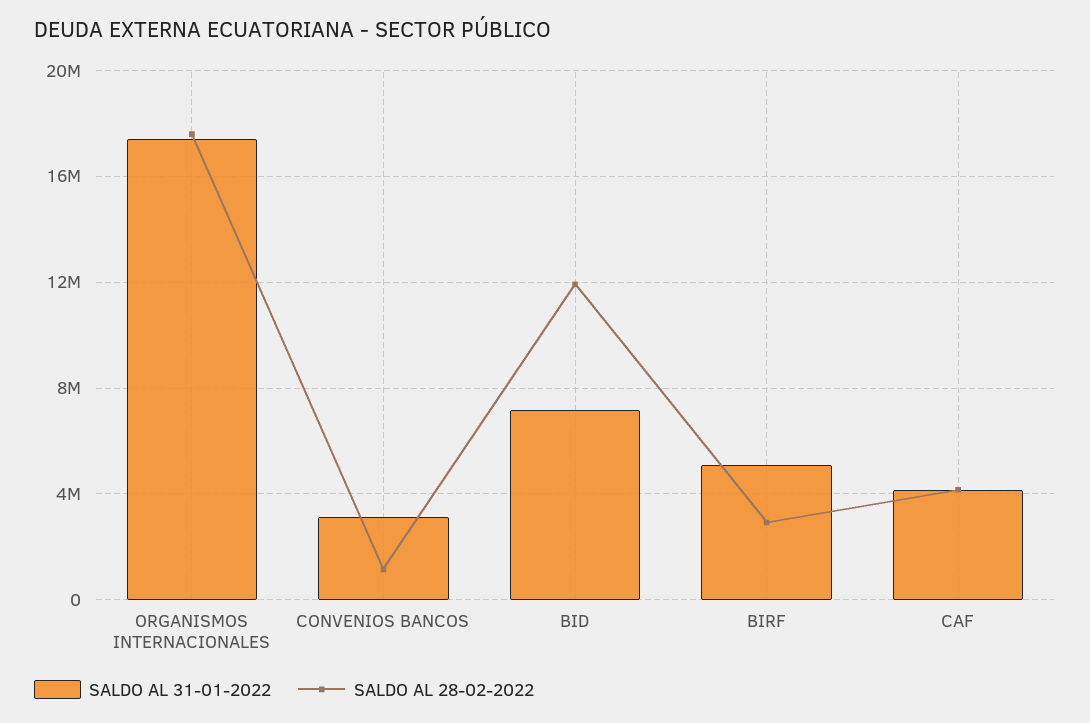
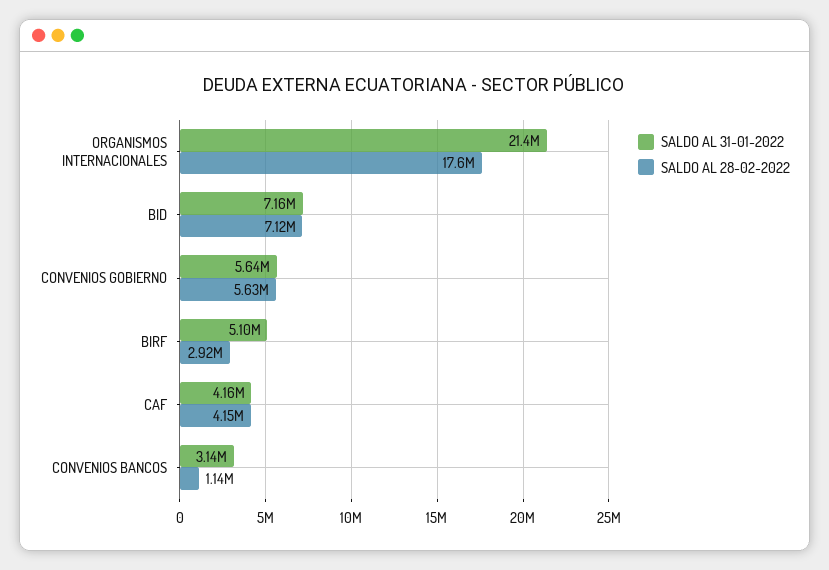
  {
    "SALDO AL 31-01-2022": {
-     "ORGANISMOS INTERNACIONALES": 17500000,
+     "ORGANISMOS INTERNACIONALES": 21400000,
      "CONVENIOS BANCOS": 3140000,
      "BID": 7160000,
      "BIRF": 5100000,
-     "CAF": 4160000
+     "CAF": 4160000,
+     "CONVENIOS GOBIERNO": 5640000
    },
    "SALDO AL 28-02-2022": {
      "ORGANISMOS INTERNACIONALES": 17600000,
      "CONVENIOS BANCOS": 1140000,
-     "BID": 12000000,
+     "BID": 7120000,
      "BIRF": 2920000,
-     "CAF": 4150000
+     "CAF": 4150000,
+     "CONVENIOS GOBIERNO": 5630000
    }
  }

